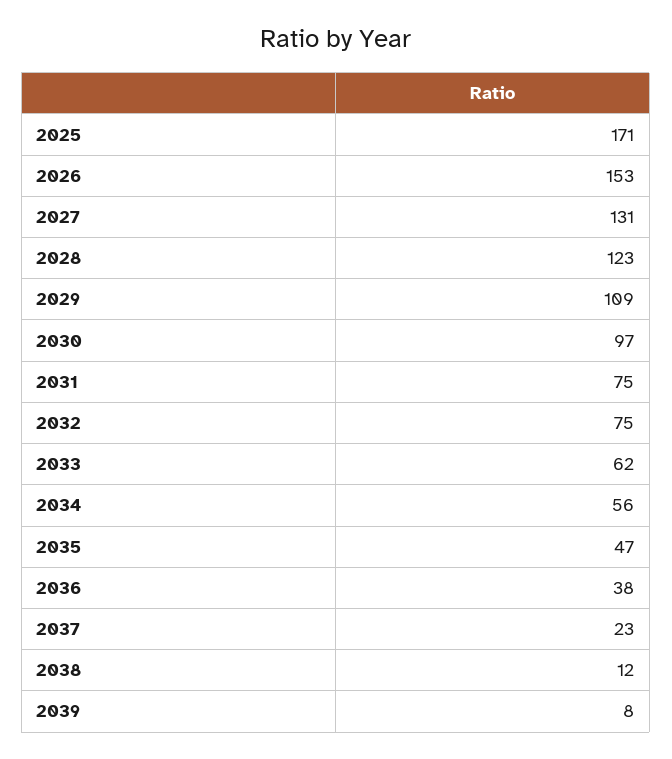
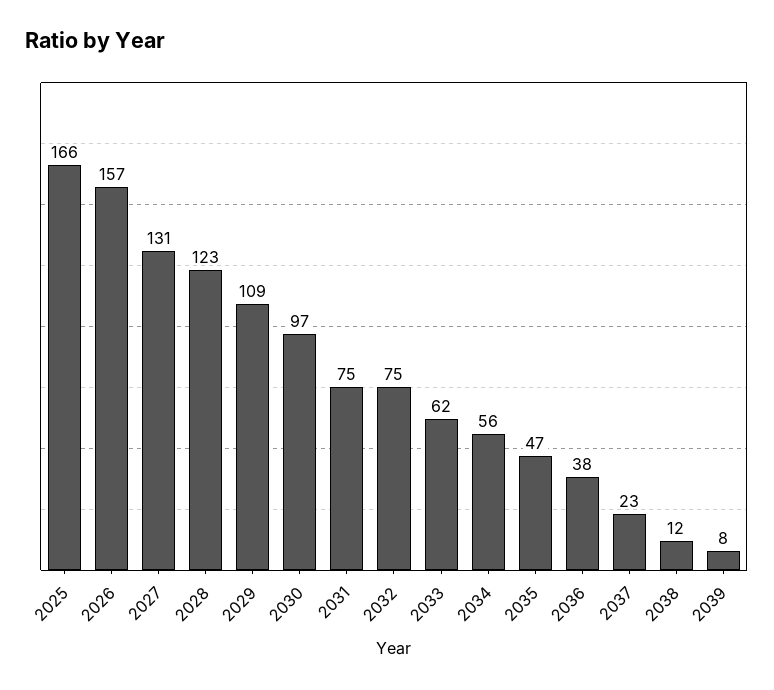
  {
-   "2025": 171,
+   "2025": 166,
-   "2026": 153,
+   "2026": 157,
    "2027": 131,
    "2028": 123,
    "2029": 109,
    "2030": 97,
    "2031": 75,
    "2032": 75,
    "2033": 62,
    "2034": 56,
    "2035": 47,
    "2036": 38,
    "2037": 23,
    "2038": 12,
    "2039": 8
  }

